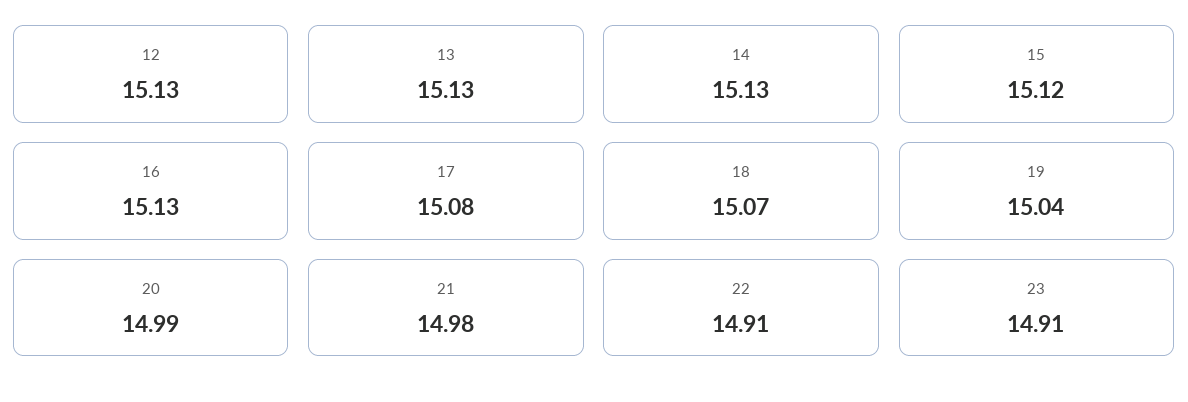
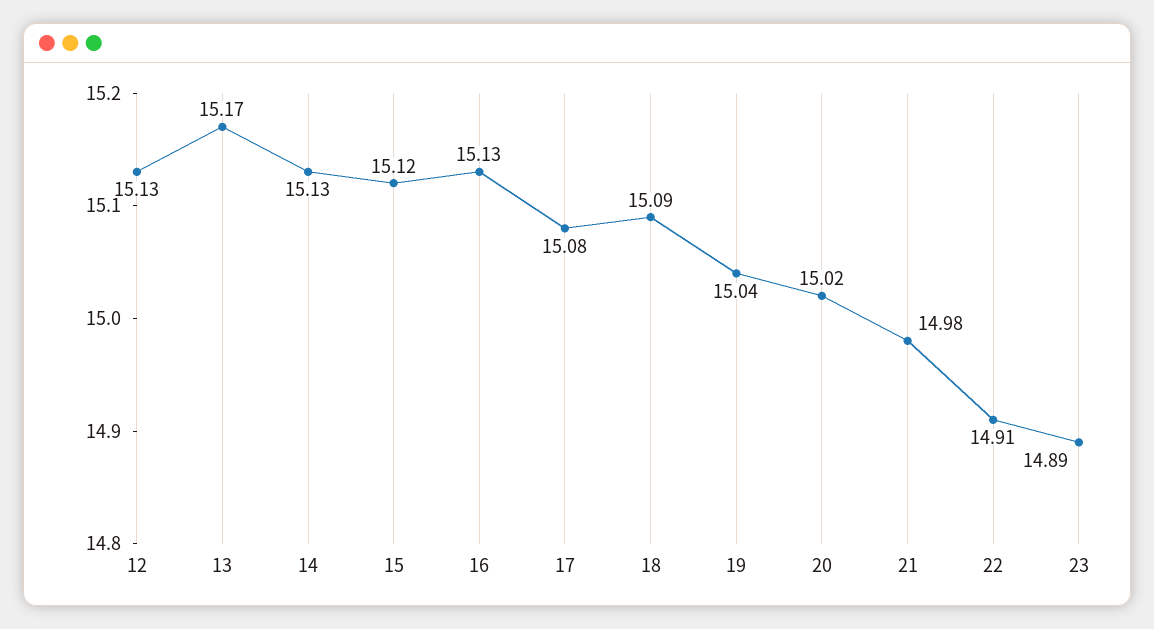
  {
    "12": 15.13,
-   "13": 15.13,
+   "13": 15.17,
    "14": 15.13,
    "15": 15.12,
    "16": 15.13,
    "17": 15.08,
-   "18": 15.07,
+   "18": 15.09,
    "19": 15.04,
-   "20": 14.99,
+   "20": 15.02,
    "21": 14.98,
    "22": 14.91,
-   "23": 14.91
+   "23": 14.89
  }

